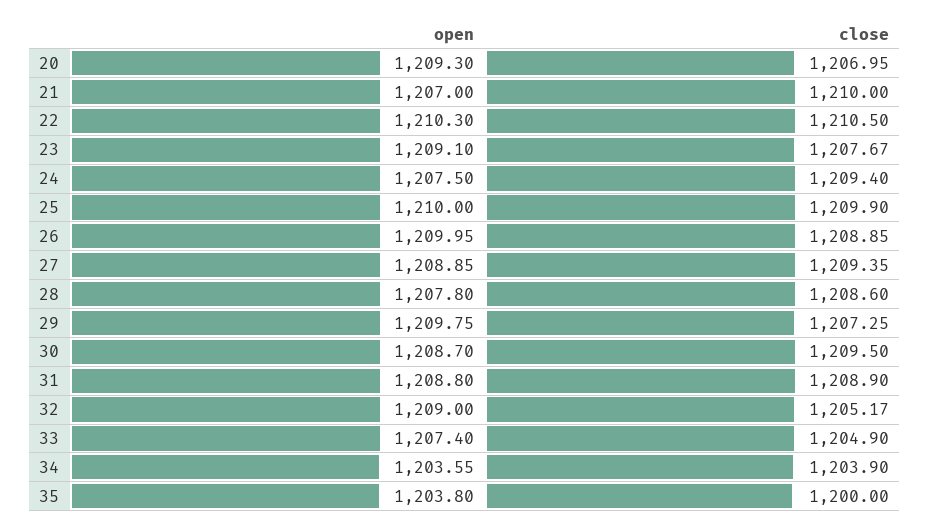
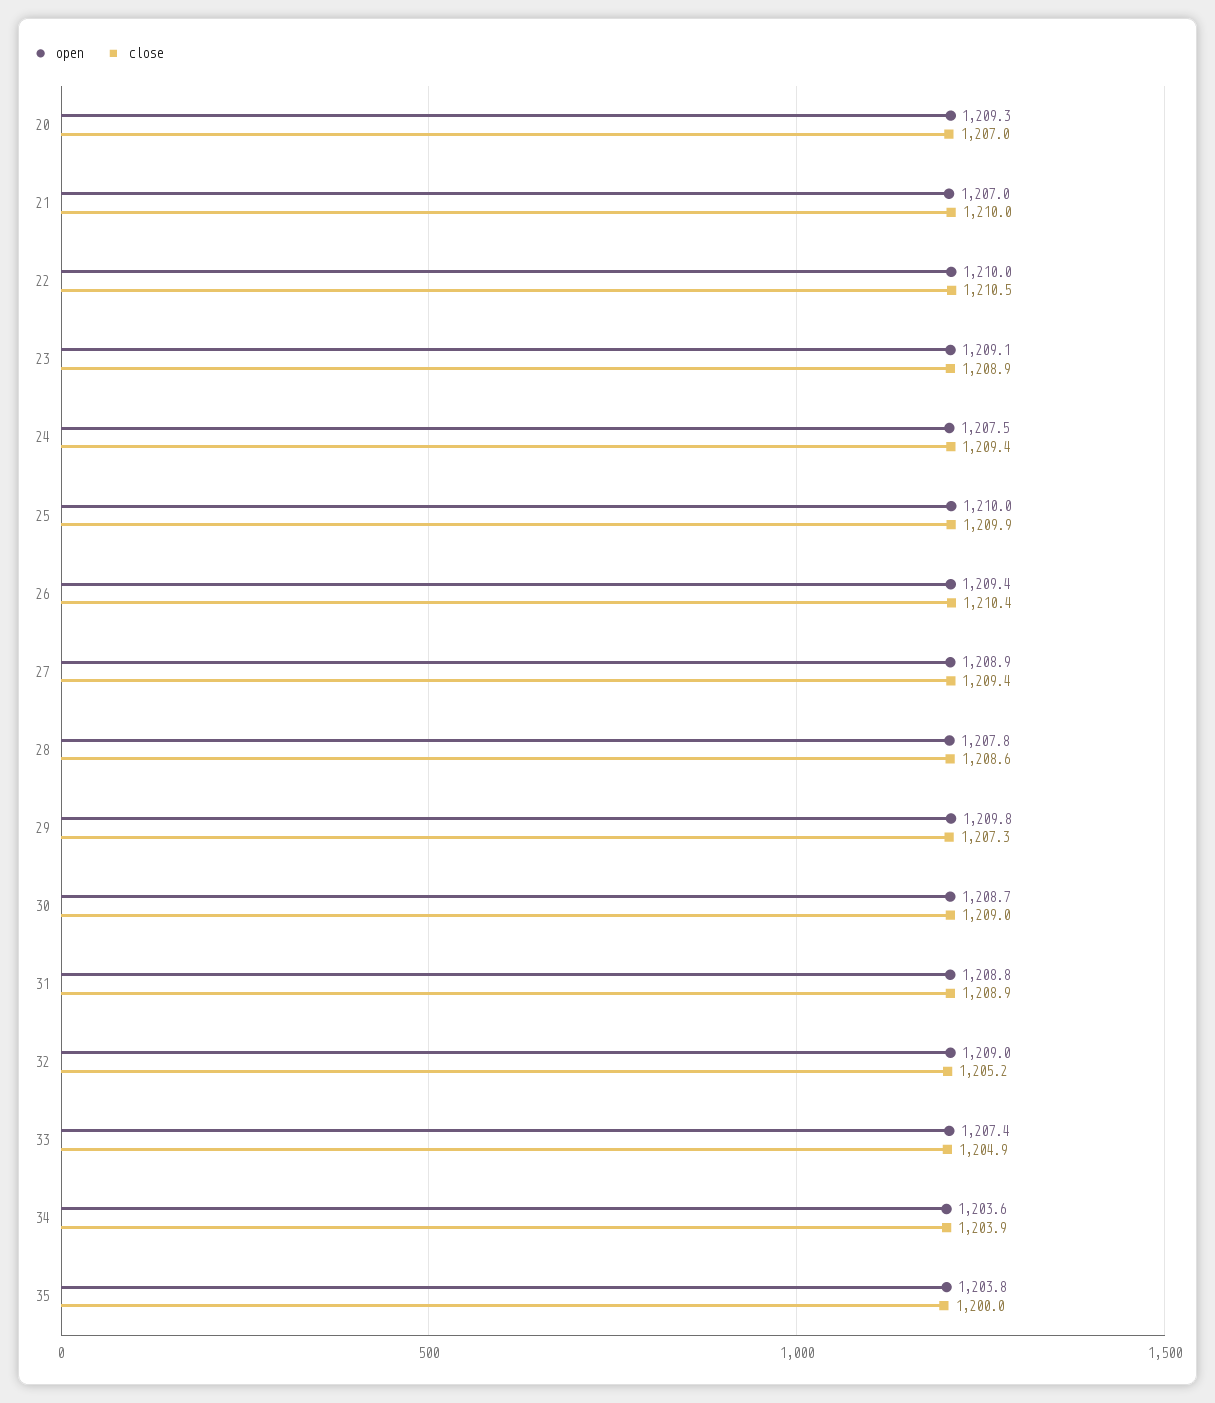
  {
    "open": {
      "20": 1209.3,
      "21": 1207,
-     "22": 1210.3,
+     "22": 1210,
      "23": 1209.1,
      "24": 1207.5,
      "25": 1210,
-     "26": 1209.95,
+     "26": 1209.4,
      "27": 1208.85,
      "28": 1207.8,
      "29": 1209.75,
      "30": 1208.7,
      "31": 1208.8,
      "32": 1209,
      "33": 1207.4,
      "34": 1203.55,
      "35": 1203.8
    },
    "close": {
      "20": 1206.95,
      "21": 1210,
      "22": 1210.5,
-     "23": 1207.67,
+     "23": 1208.9,
      "24": 1209.4,
      "25": 1209.9,
-     "26": 1208.85,
+     "26": 1210.4,
      "27": 1209.35,
      "28": 1208.6,
      "29": 1207.25,
-     "30": 1209.5,
+     "30": 1209,
      "31": 1208.9,
      "32": 1205.17,
      "33": 1204.9,
      "34": 1203.9,
      "35": 1200
    }
  }

